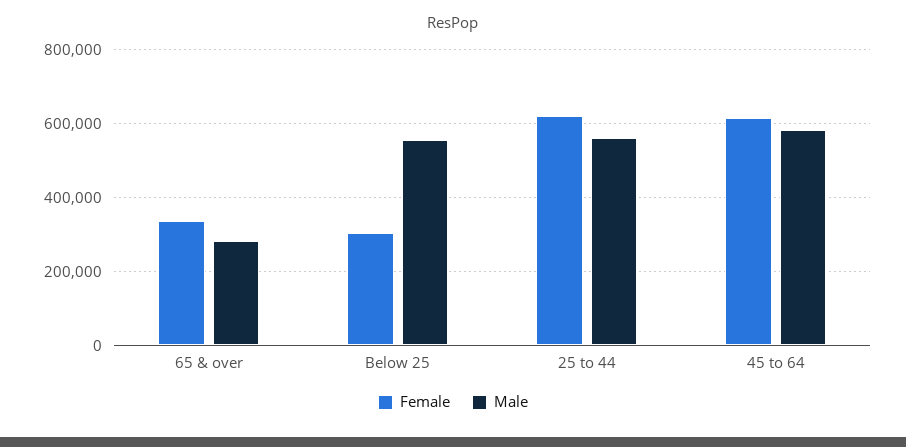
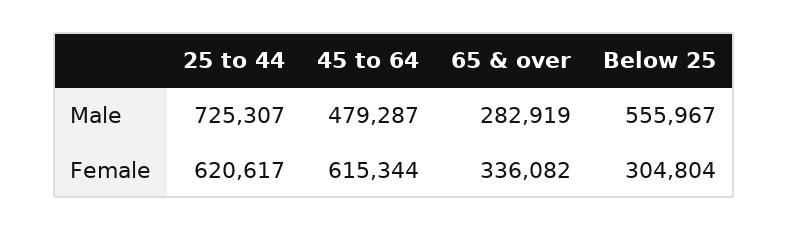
  {
    "Female": {
      "65 & over": 336082,
      "Below 25": 304804,
      "25 to 44": 620617,
      "45 to 64": 615344
    },
    "Male": {
      "65 & over": 282919,
      "Below 25": 555967,
-     "25 to 44": 560000,
+     "25 to 44": 725307,
-     "45 to 64": 580000
+     "45 to 64": 479287
    }
  }

